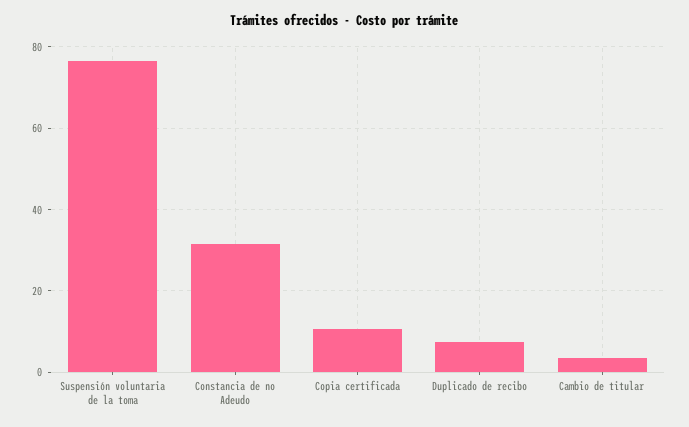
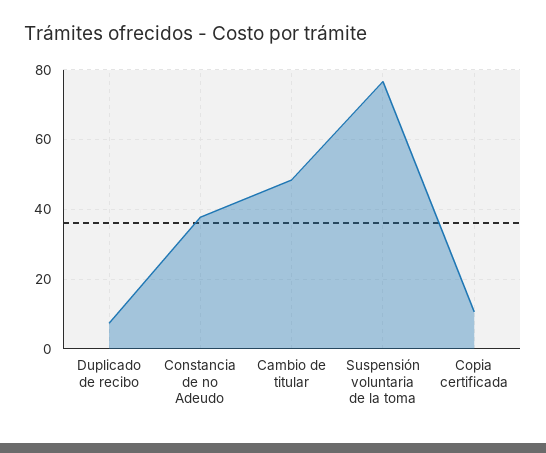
  {
    "Suspensión voluntaria de la toma": 76,
-   "Constancia de no Adeudo": 32,
+   "Constancia de no Adeudo": 38,
    "Copia certificada": 10,
    "Duplicado de recibo": 8,
-   "Cambio de titular": 4
+   "Cambio de titular": 48
  }

